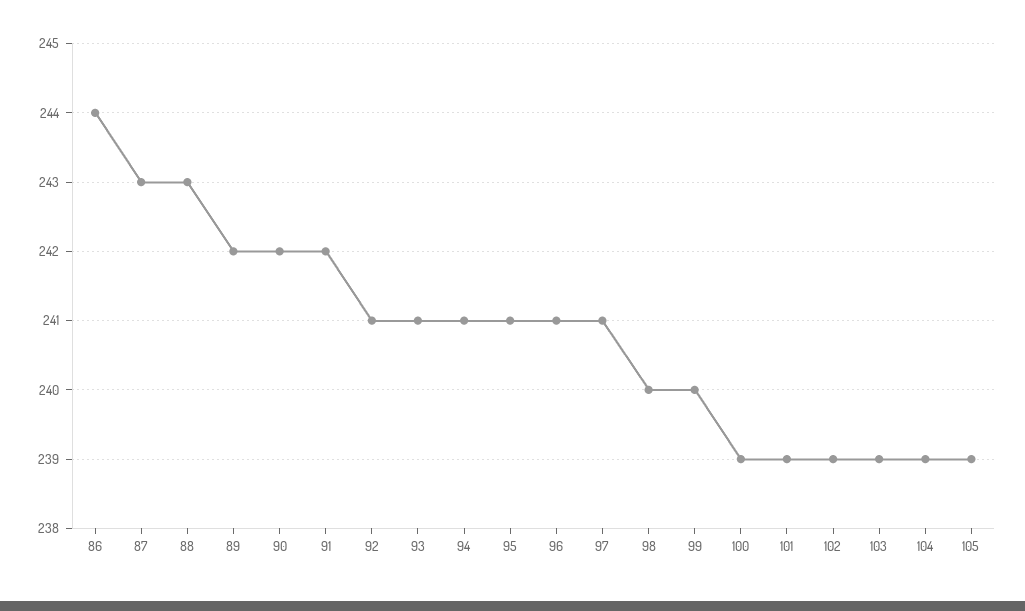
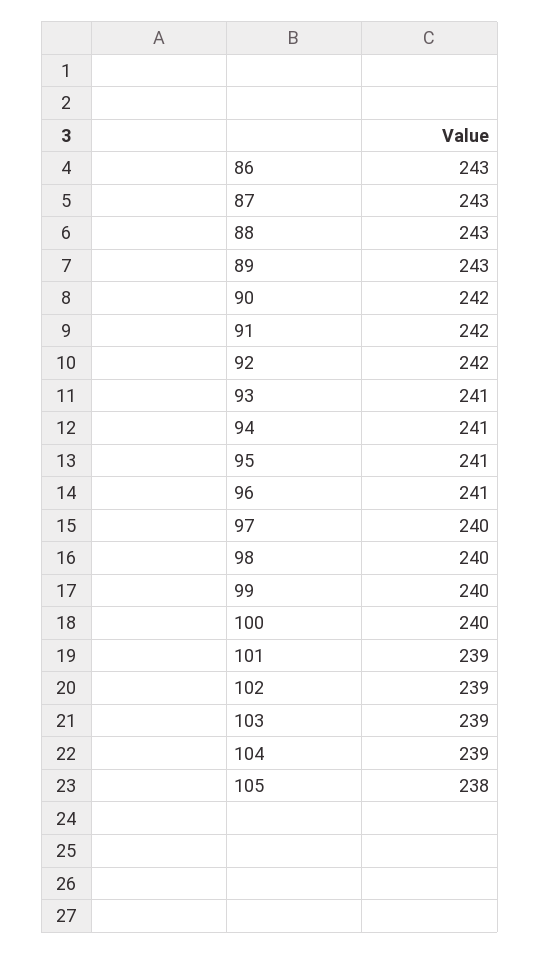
  {
-   "86": 244,
+   "86": 243,
    "87": 243,
    "88": 243,
-   "89": 242,
+   "89": 243,
    "90": 242,
    "91": 242,
-   "92": 241,
+   "92": 242,
    "93": 241,
    "94": 241,
    "95": 241,
    "96": 241,
-   "97": 241,
+   "97": 240,
    "98": 240,
    "99": 240,
-   "100": 239,
+   "100": 240,
    "101": 239,
    "102": 239,
    "103": 239,
    "104": 239,
-   "105": 239
+   "105": 238
  }

